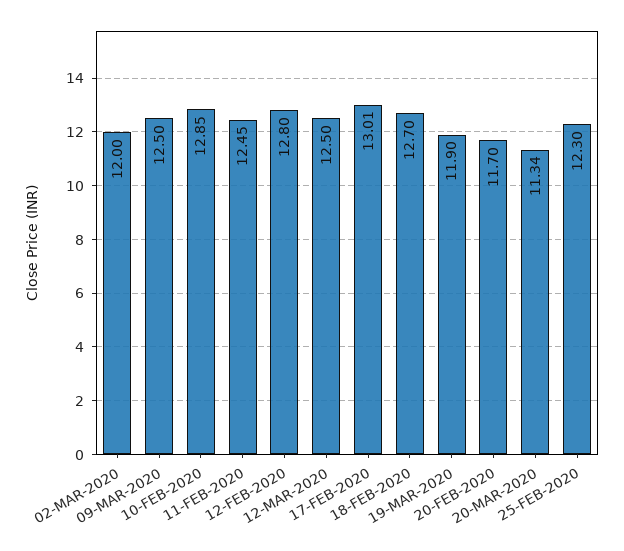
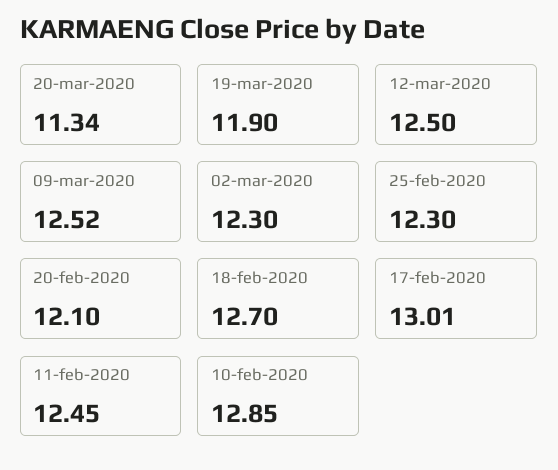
  {
-   "02-MAR-2020": 12,
+   "02-MAR-2020": 12.3,
-   "09-MAR-2020": 12.5,
+   "09-MAR-2020": 12.52,
    "10-FEB-2020": 12.85,
    "11-FEB-2020": 12.45,
-   "12-FEB-2020": 12.8,
    "12-MAR-2020": 12.5,
    "17-FEB-2020": 13.01,
    "18-FEB-2020": 12.7,
    "19-MAR-2020": 11.9,
-   "20-FEB-2020": 11.7,
+   "20-FEB-2020": 12.1,
    "20-MAR-2020": 11.34,
    "25-FEB-2020": 12.3
  }

